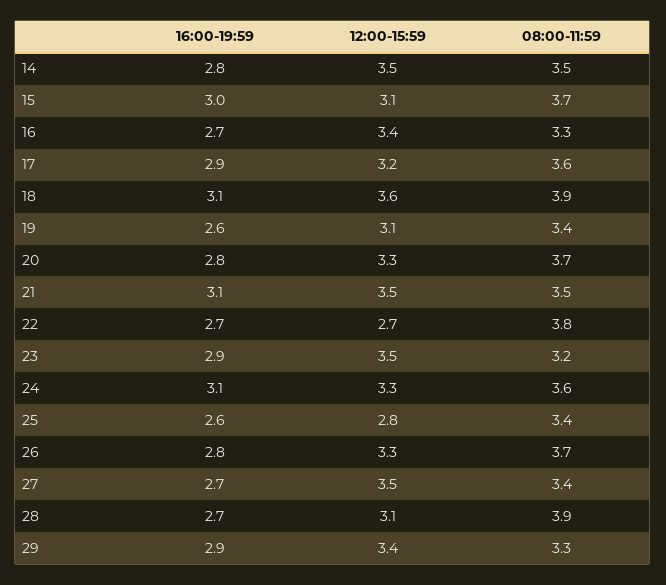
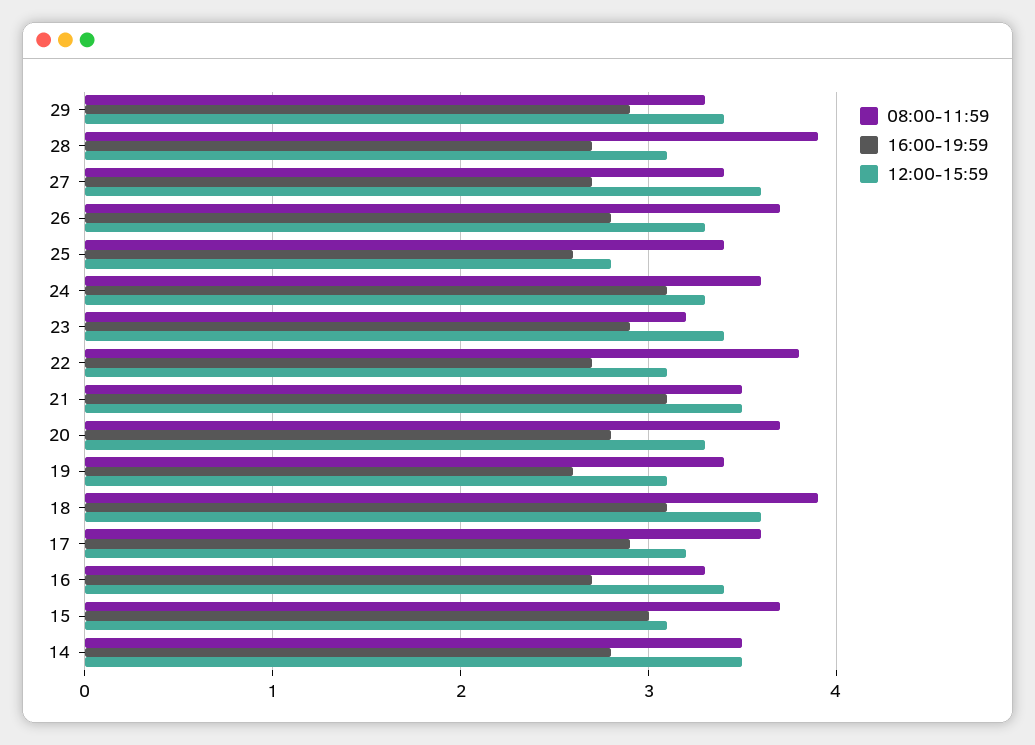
  {
    "16:00-19:59": {
      "14": 2.8,
      "15": 3,
      "16": 2.7,
      "17": 2.9,
      "18": 3.1,
      "19": 2.6,
      "20": 2.8,
      "21": 3.1,
      "22": 2.7,
      "23": 2.9,
      "24": 3.1,
      "25": 2.6,
      "26": 2.8,
      "27": 2.7,
      "28": 2.7,
      "29": 2.9
    },
    "12:00-15:59": {
      "14": 3.5,
      "15": 3.1,
      "16": 3.4,
      "17": 3.2,
      "18": 3.6,
      "19": 3.1,
      "20": 3.3,
      "21": 3.5,
-     "22": 2.7,
+     "22": 3.1,
-     "23": 3.5,
+     "23": 3.4,
      "24": 3.3,
      "25": 2.8,
      "26": 3.3,
-     "27": 3.5,
+     "27": 3.6,
      "28": 3.1,
      "29": 3.4
    },
    "08:00-11:59": {
      "14": 3.5,
      "15": 3.7,
      "16": 3.3,
      "17": 3.6,
      "18": 3.9,
      "19": 3.4,
      "20": 3.7,
      "21": 3.5,
      "22": 3.8,
      "23": 3.2,
      "24": 3.6,
      "25": 3.4,
      "26": 3.7,
      "27": 3.4,
      "28": 3.9,
      "29": 3.3
    }
  }

